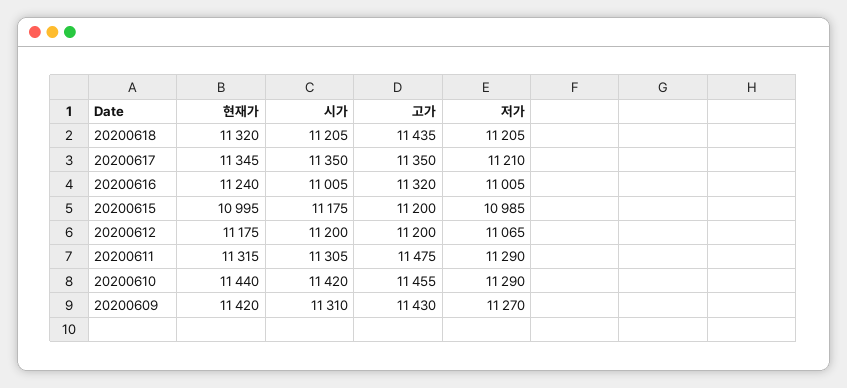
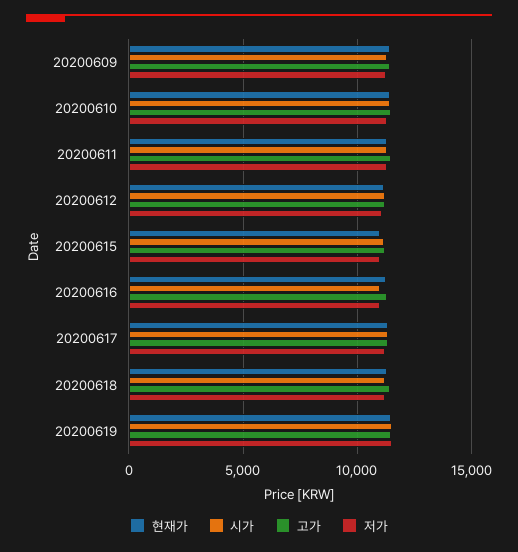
  {
    "현재가": {
      "20200618": 11320,
      "20200617": 11345,
      "20200616": 11240,
      "20200615": 10995,
      "20200612": 11175,
      "20200611": 11315,
      "20200610": 11440,
-     "20200609": 11420
+     "20200609": 11420,
+     "20200619": 11500
    },
    "시가": {
      "20200618": 11205,
      "20200617": 11350,
      "20200616": 11005,
      "20200615": 11175,
      "20200612": 11200,
      "20200611": 11305,
      "20200610": 11420,
-     "20200609": 11310
+     "20200609": 11310,
+     "20200619": 11500
    },
    "고가": {
      "20200618": 11435,
      "20200617": 11350,
      "20200616": 11320,
      "20200615": 11200,
      "20200612": 11200,
      "20200611": 11475,
      "20200610": 11455,
-     "20200609": 11430
+     "20200609": 11430,
+     "20200619": 11500
    },
    "저가": {
      "20200618": 11205,
      "20200617": 11210,
      "20200616": 11005,
      "20200615": 10985,
      "20200612": 11065,
      "20200611": 11290,
      "20200610": 11290,
-     "20200609": 11270
+     "20200609": 11270,
+     "20200619": 11500
    }
  }

